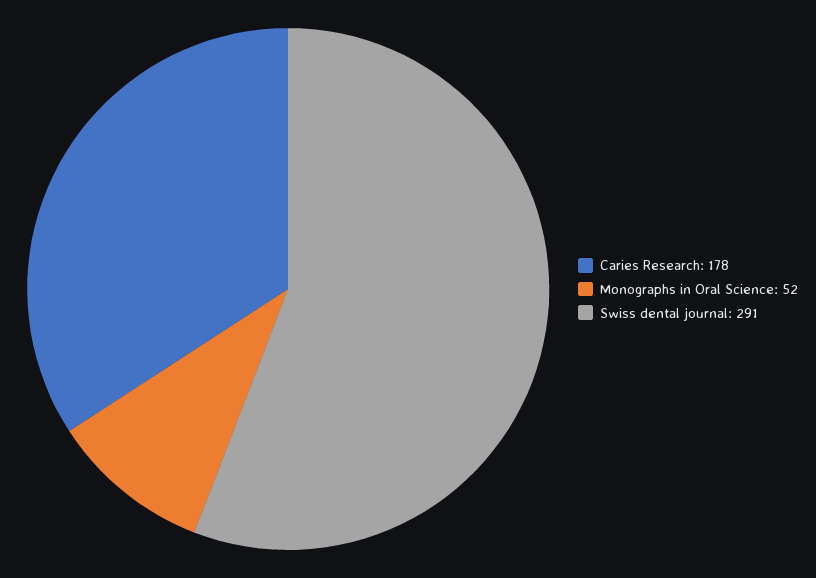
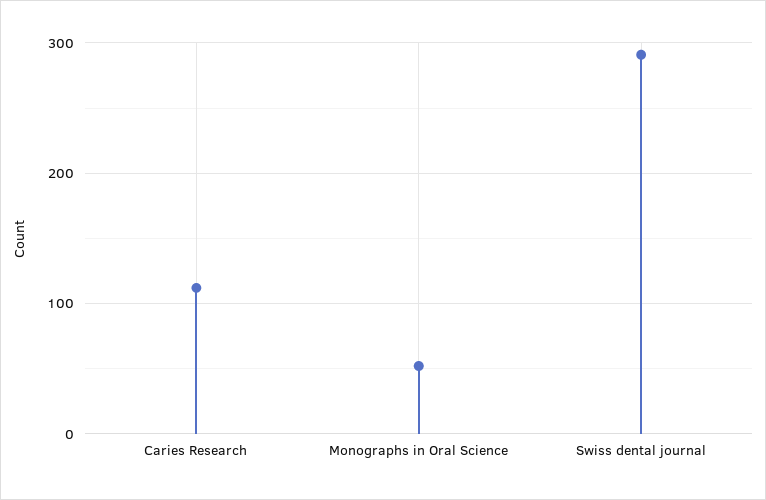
  {
-   "Caries Research": 178,
+   "Caries Research": 110,
    "Monographs in Oral Science": 52,
    "Swiss dental journal": 291
  }

